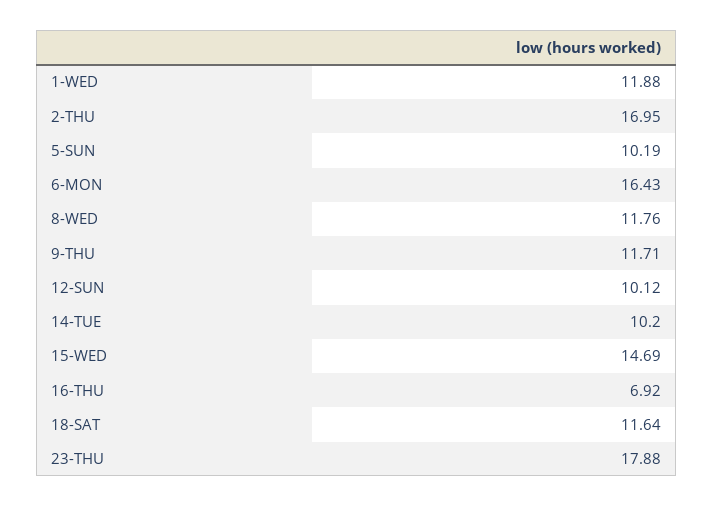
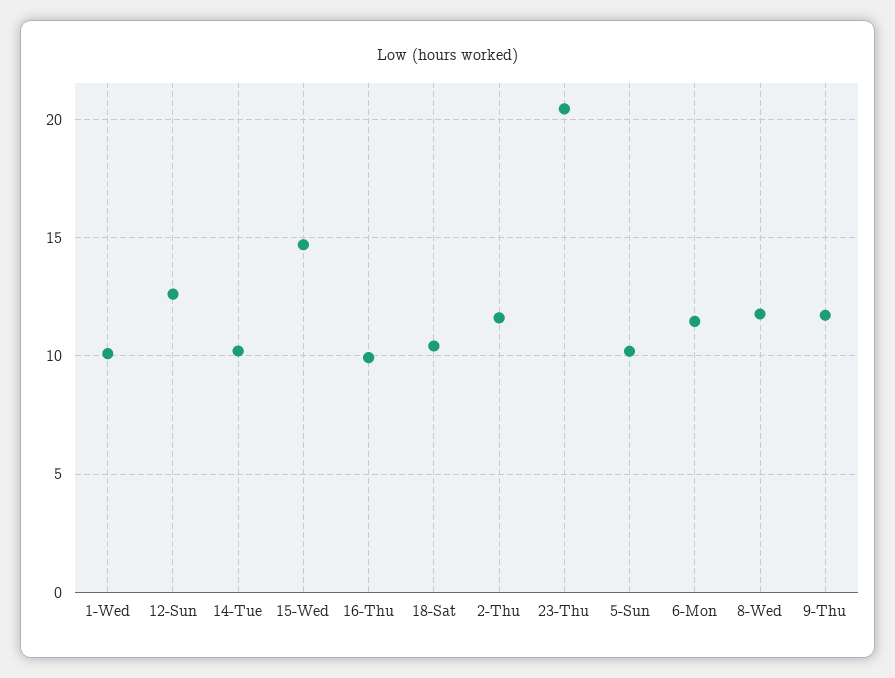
  {
-   "1-WED": 11.88,
+   "1-WED": 10,
-   "2-THU": 16.95,
+   "2-THU": 11.5,
    "5-SUN": 10.19,
-   "6-MON": 16.43,
+   "6-MON": 11.5,
    "8-WED": 11.76,
    "9-THU": 11.71,
-   "12-SUN": 10.12,
+   "12-SUN": 12.5,
    "14-TUE": 10.2,
    "15-WED": 14.69,
-   "16-THU": 6.92,
+   "16-THU": 10,
-   "18-SAT": 11.64,
+   "18-SAT": 10.5,
-   "23-THU": 17.88
+   "23-THU": 20.5
  }

